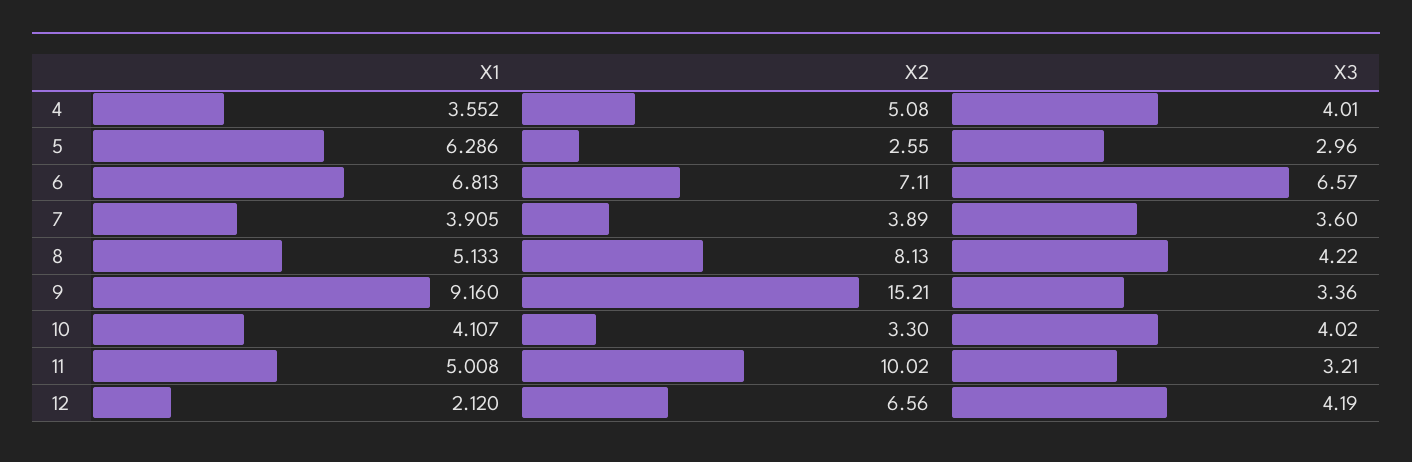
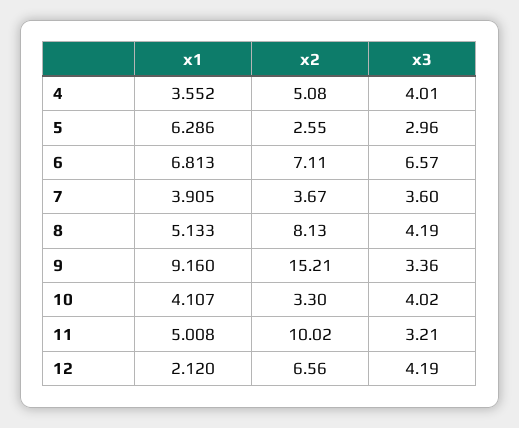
  {
    "X1": {
      "4": 3.552,
      "5": 6.286,
      "6": 6.813,
      "7": 3.905,
      "8": 5.133,
      "9": 9.16,
      "10": 4.107,
      "11": 5.008,
      "12": 2.12
    },
    "X2": {
      "4": 5.08,
      "5": 2.55,
      "6": 7.11,
-     "7": 3.89,
+     "7": 3.67,
      "8": 8.13,
      "9": 15.21,
      "10": 3.3,
      "11": 10.02,
      "12": 6.56
    },
    "X3": {
      "4": 4.01,
      "5": 2.96,
      "6": 6.57,
      "7": 3.6,
-     "8": 4.22,
+     "8": 4.19,
      "9": 3.36,
      "10": 4.02,
      "11": 3.21,
      "12": 4.19
    }
  }

